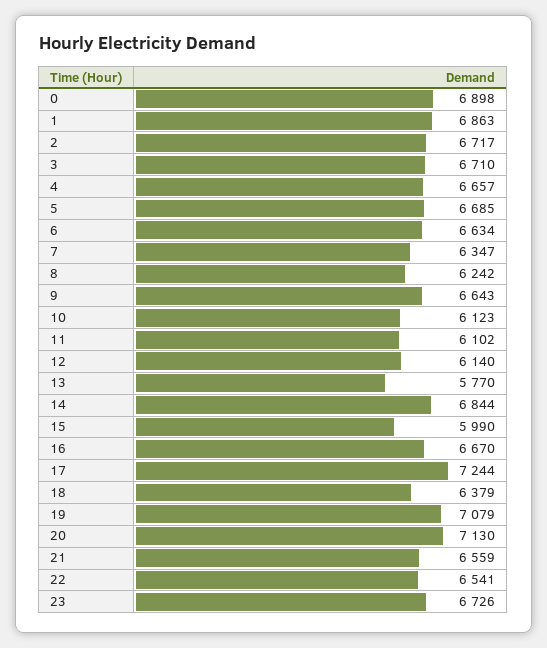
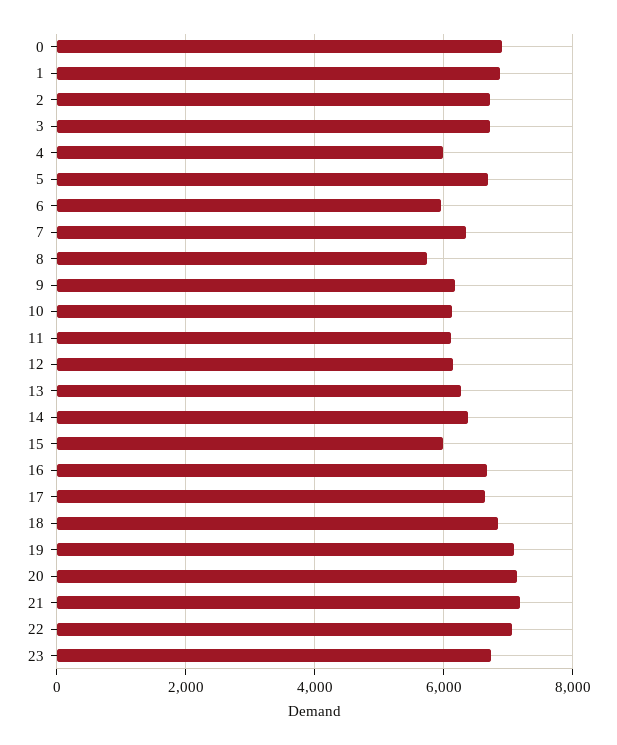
  {
    "0": 6898,
    "1": 6863,
    "2": 6717,
    "3": 6710,
-   "4": 6657,
+   "4": 6000,
    "5": 6685,
-   "6": 6634,
+   "6": 6000,
    "7": 6347,
-   "8": 6242,
+   "8": 5800,
-   "9": 6643,
+   "9": 6200,
    "10": 6123,
    "11": 6102,
    "12": 6140,
-   "13": 5770,
+   "13": 6200,
-   "14": 6844,
+   "14": 6400,
    "15": 5990,
    "16": 6670,
-   "17": 7244,
+   "17": 6600,
-   "18": 6379,
+   "18": 6800,
    "19": 7079,
    "20": 7130,
-   "21": 6559,
+   "21": 7200,
-   "22": 6541,
+   "22": 7000,
    "23": 6726
  }

